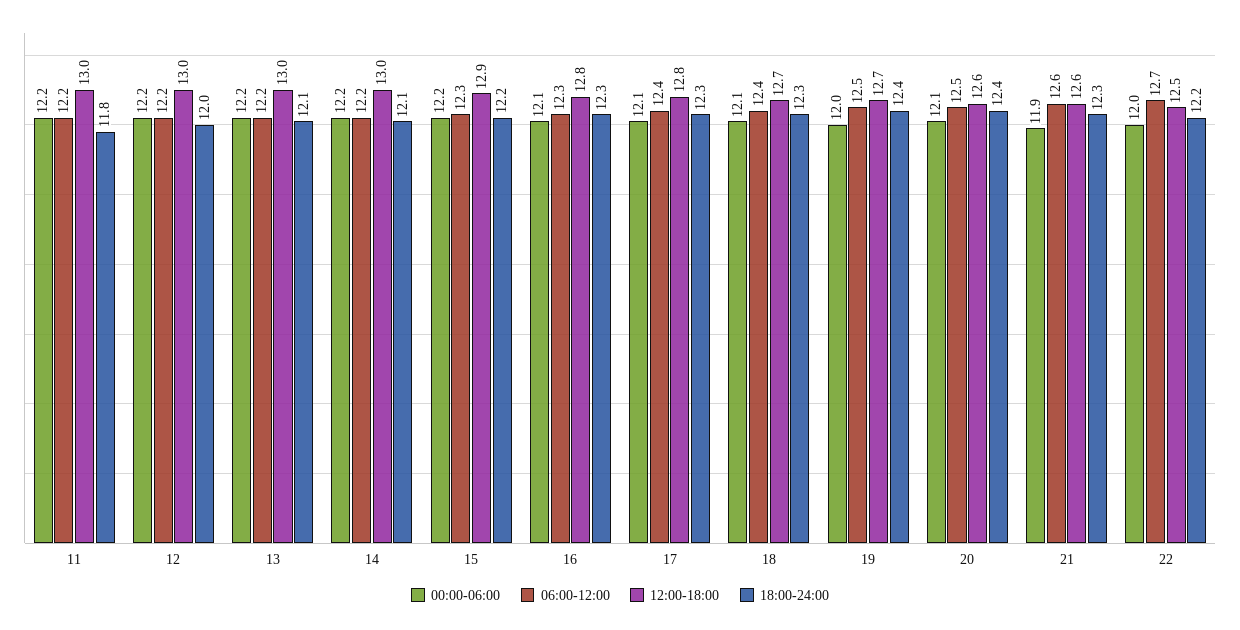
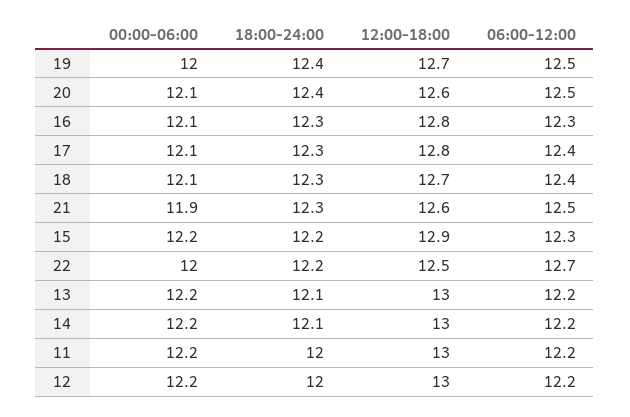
  {
    "00:00-06:00": {
      "11": 12.2,
      "12": 12.2,
      "13": 12.2,
      "14": 12.2,
      "15": 12.2,
      "16": 12.1,
      "17": 12.1,
      "18": 12.1,
      "19": 12,
      "20": 12.1,
      "21": 11.9,
      "22": 12
    },
    "06:00-12:00": {
      "11": 12.2,
      "12": 12.2,
      "13": 12.2,
      "14": 12.2,
      "15": 12.3,
      "16": 12.3,
      "17": 12.4,
      "18": 12.4,
      "19": 12.5,
      "20": 12.5,
-     "21": 12.6,
+     "21": 12.5,
      "22": 12.7
    },
    "12:00-18:00": {
      "11": 13,
      "12": 13,
      "13": 13,
      "14": 13,
      "15": 12.9,
      "16": 12.8,
      "17": 12.8,
      "18": 12.7,
      "19": 12.7,
      "20": 12.6,
      "21": 12.6,
      "22": 12.5
    },
    "18:00-24:00": {
-     "11": 11.8,
+     "11": 12,
      "12": 12,
      "13": 12.1,
      "14": 12.1,
      "15": 12.2,
      "16": 12.3,
      "17": 12.3,
      "18": 12.3,
      "19": 12.4,
      "20": 12.4,
      "21": 12.3,
      "22": 12.2
    }
  }

